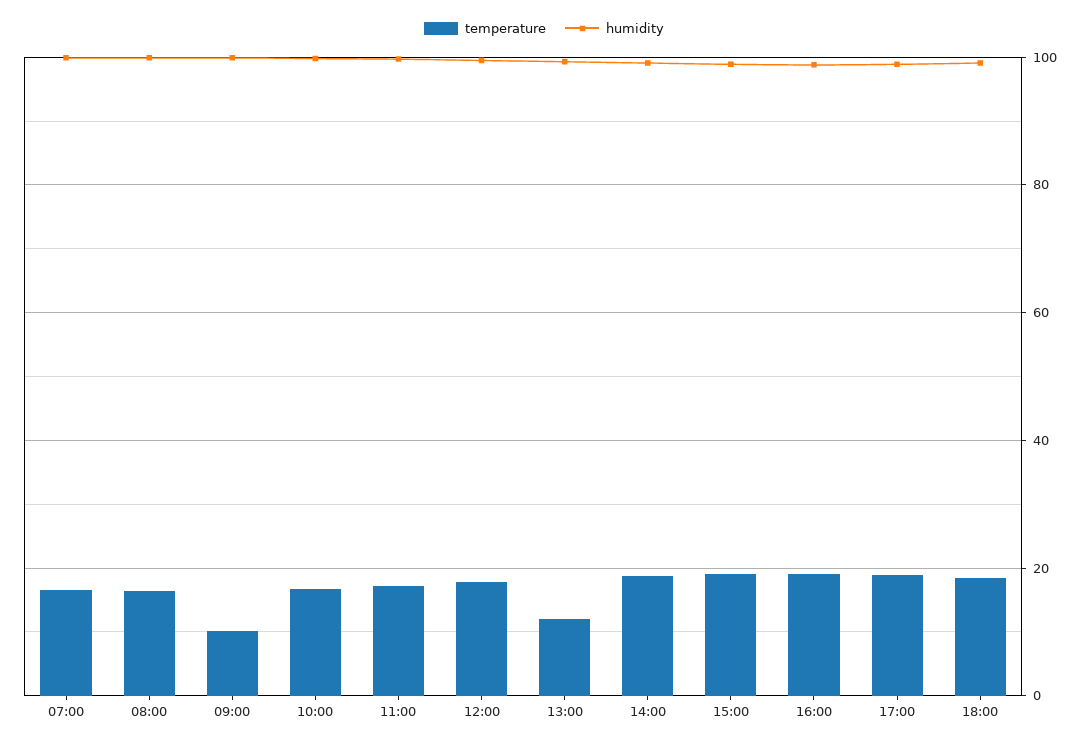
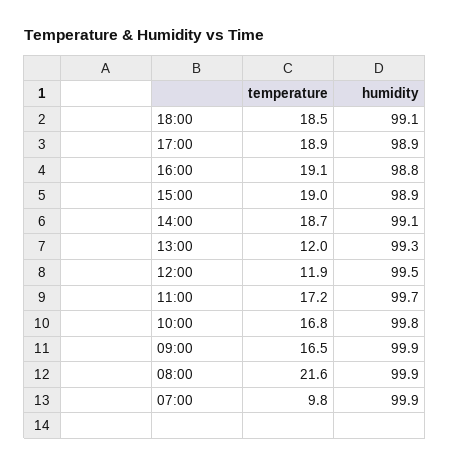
  {
    "temperature": {
-     "07:00": 16,
+     "07:00": 9.8,
-     "08:00": 16,
+     "08:00": 21.6,
-     "09:00": 10,
+     "09:00": 16.5,
      "10:00": 16.8,
      "11:00": 17.2,
-     "12:00": 18,
+     "12:00": 11.9,
      "13:00": 12,
      "14:00": 18.7,
      "15:00": 19,
      "16:00": 19.1,
      "17:00": 18.9,
      "18:00": 18.5
    },
    "humidity": {
      "07:00": 99.9,
      "08:00": 99.9,
      "09:00": 99.9,
      "10:00": 99.8,
      "11:00": 99.7,
      "12:00": 99.5,
      "13:00": 99.3,
      "14:00": 99.1,
      "15:00": 98.9,
      "16:00": 98.8,
      "17:00": 98.9,
      "18:00": 99.1
    }
  }

